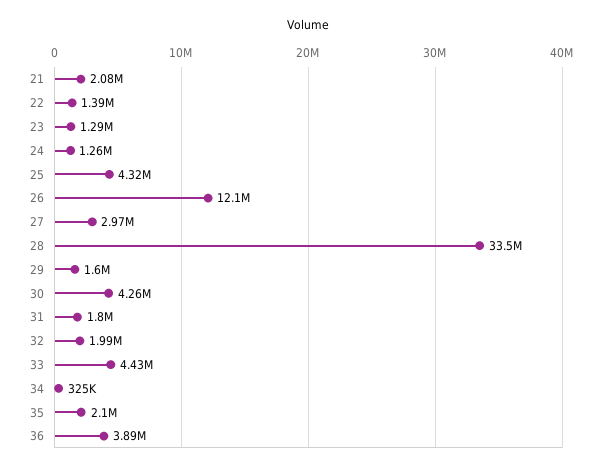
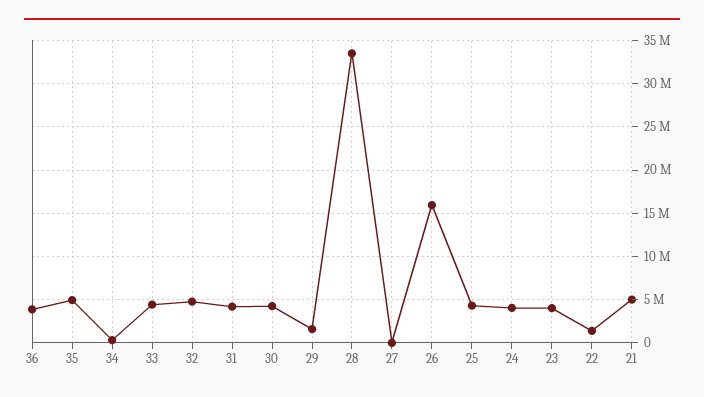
  {
-   "21": 2080000,
+   "21": 5000000,
    "22": 1390000,
-   "23": 1290000,
+   "23": 4000000,
-   "24": 1260000,
+   "24": 4000000,
    "25": 4320000,
-   "26": 12100000,
+   "26": 16000000,
-   "27": 2970000,
+   "27": 0,
    "28": 33500000,
    "29": 1600000,
    "30": 4260000,
-   "31": 1800000,
+   "31": 4000000,
-   "32": 1990000,
+   "32": 5000000,
    "33": 4430000,
    "34": 325000,
-   "35": 2100000,
+   "35": 5000000,
    "36": 3890000
  }

